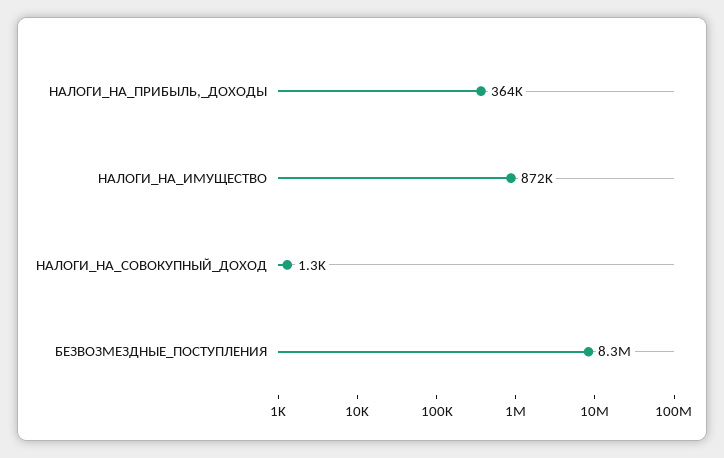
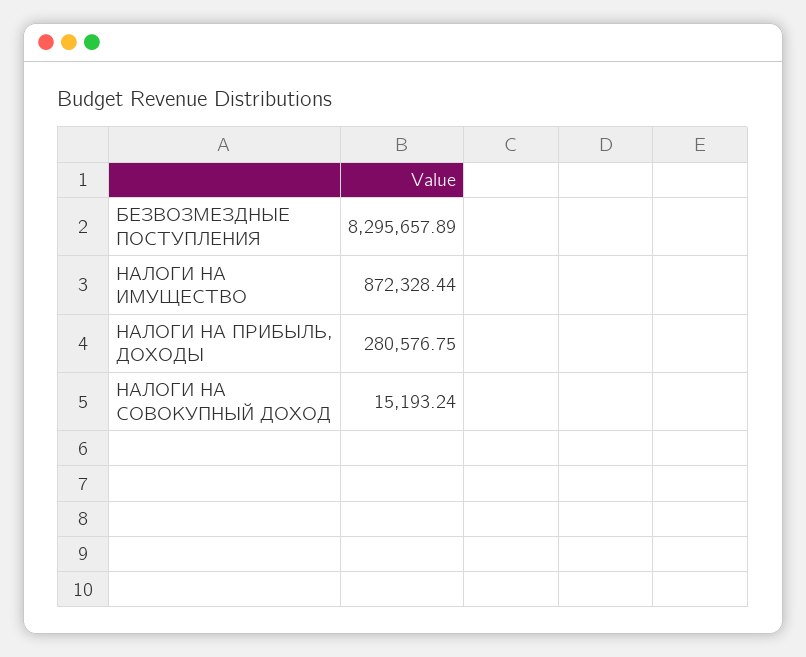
  {
-   "НАЛОГИ_НА_ПРИБЫЛЬ,_ДОХОДЫ": 364000,
+   "НАЛОГИ_НА_ПРИБЫЛЬ,_ДОХОДЫ": 280576.75,
    "НАЛОГИ_НА_ИМУЩЕСТВО": 872328.44,
-   "НАЛОГИ_НА_СОВОКУПНЫЙ_ДОХОД": 1300,
+   "НАЛОГИ_НА_СОВОКУПНЫЙ_ДОХОД": 15193.24,
    "БЕЗВОЗМЕЗДНЫЕ_ПОСТУПЛЕНИЯ": 8295657.89
  }

